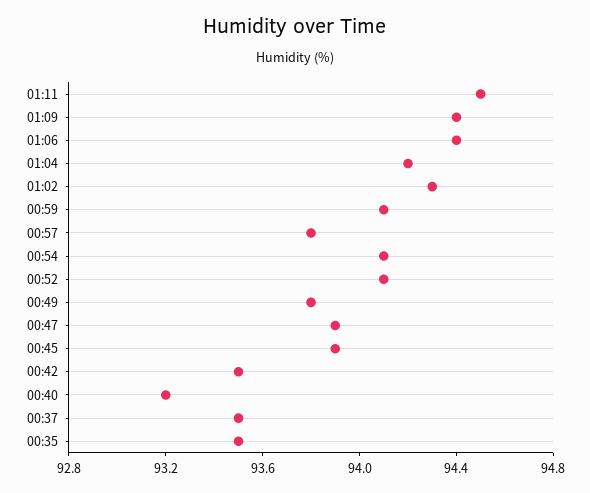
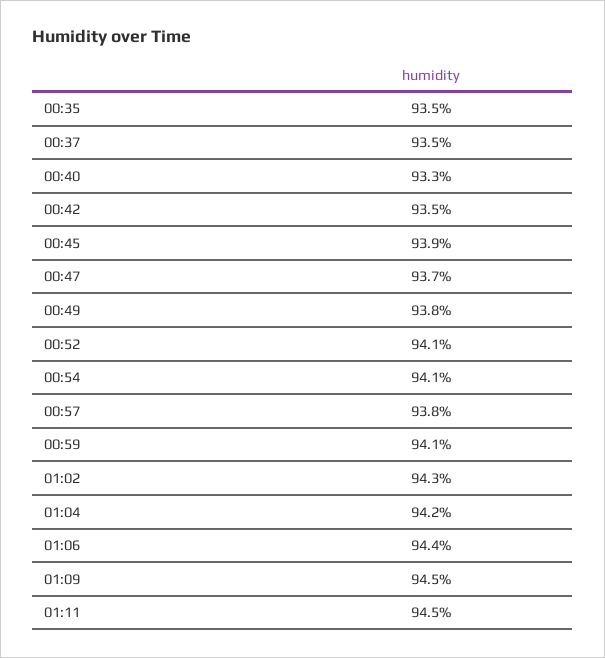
  {
    "01:11": 94.5,
-   "01:09": 94.4,
+   "01:09": 94.5,
    "01:06": 94.4,
    "01:04": 94.2,
    "01:02": 94.3,
    "00:59": 94.1,
    "00:57": 93.8,
    "00:54": 94.1,
    "00:52": 94.1,
    "00:49": 93.8,
-   "00:47": 93.9,
+   "00:47": 93.7,
    "00:45": 93.9,
    "00:42": 93.5,
-   "00:40": 93.2,
+   "00:40": 93.3,
    "00:37": 93.5,
    "00:35": 93.5
  }

